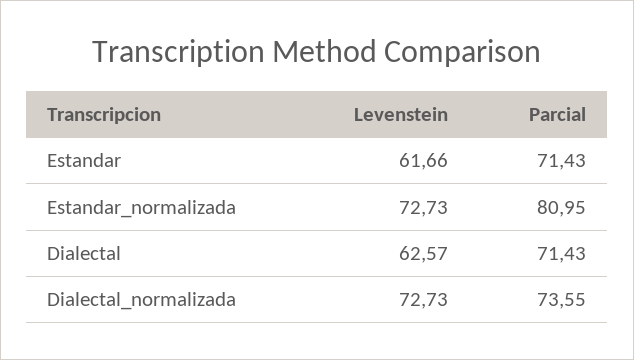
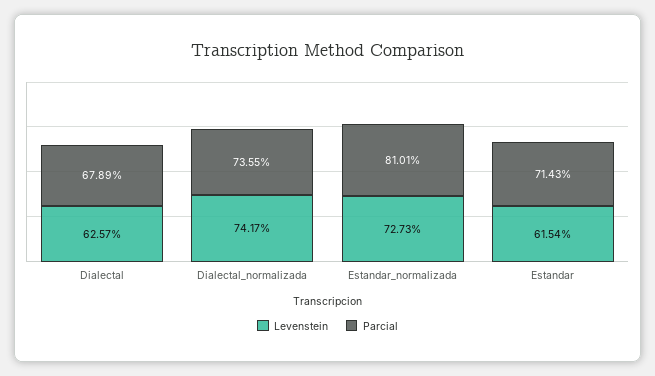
  {
    "Levenstein": {
-     "Estandar": 61.66,
+     "Estandar": 61.54,
      "Estandar_normalizada": 72.73,
      "Dialectal": 62.57,
-     "Dialectal_normalizada": 72.73
+     "Dialectal_normalizada": 74.17
    },
    "Parcial": {
      "Estandar": 71.43,
-     "Estandar_normalizada": 80.95,
+     "Estandar_normalizada": 81.01,
-     "Dialectal": 71.43,
+     "Dialectal": 67.89,
      "Dialectal_normalizada": 73.55
    }
  }

